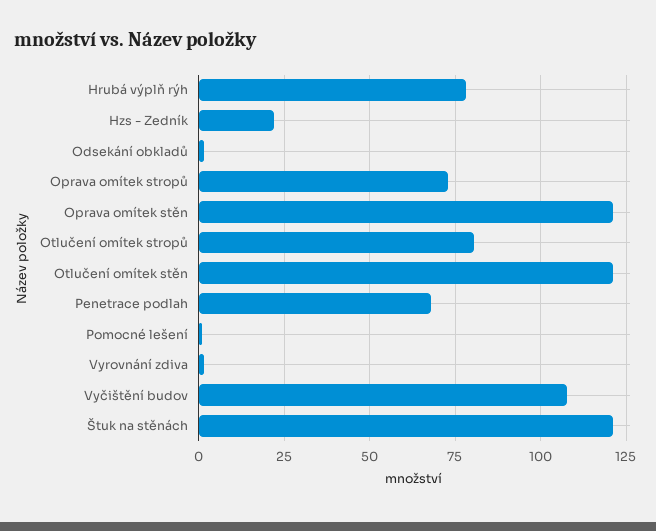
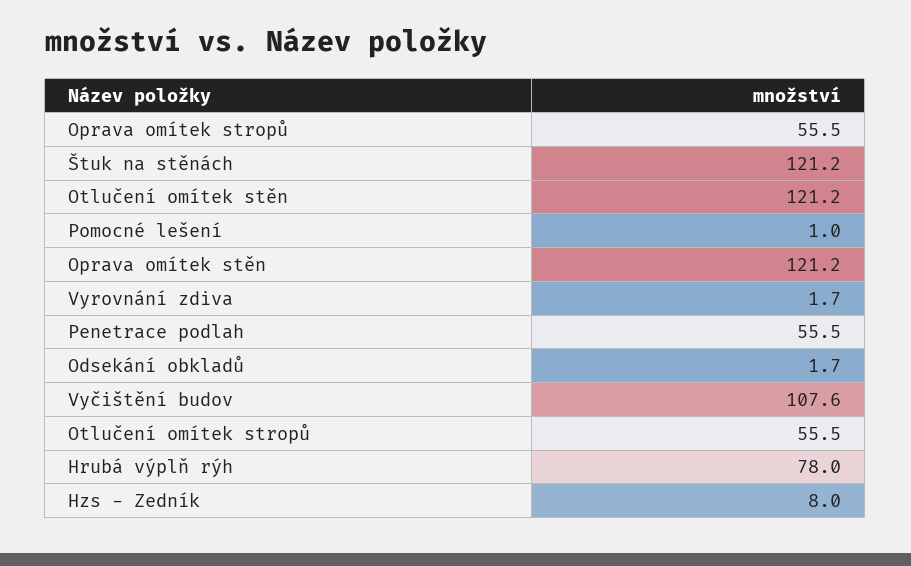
  {
    "Hrubá výplň rýh": 78,
-   "Hzs - Zedník": 22.5,
+   "Hzs - Zedník": 8,
    "Odsekání obkladů": 1.7,
-   "Oprava omítek stropů": 72.5,
+   "Oprava omítek stropů": 55.5,
    "Oprava omítek stěn": 121.2,
-   "Otlučení omítek stropů": 80,
+   "Otlučení omítek stropů": 55.5,
    "Otlučení omítek stěn": 121.2,
-   "Penetrace podlah": 67.5,
+   "Penetrace podlah": 55.5,
    "Pomocné lešení": 1,
    "Vyrovnání zdiva": 1.7,
    "Vyčištění budov": 107.6,
    "Štuk na stěnách": 121.2
  }

